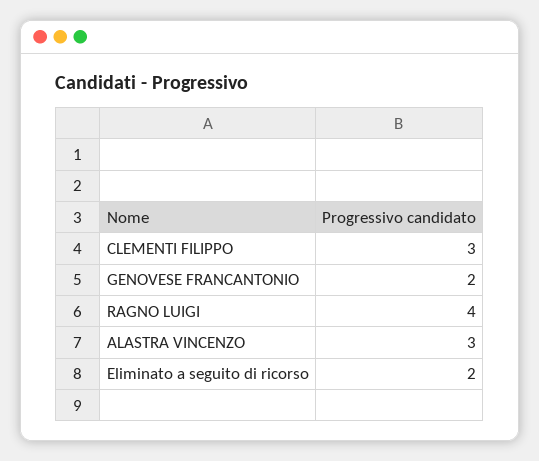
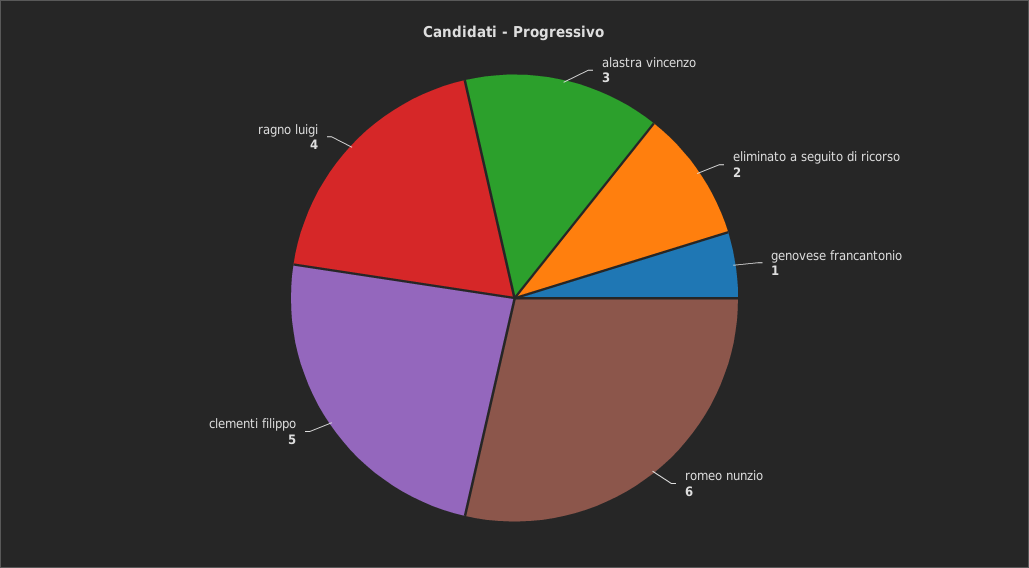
  {
-   "CLEMENTI FILIPPO": 3,
+   "CLEMENTI FILIPPO": 5,
-   "GENOVESE FRANCANTONIO": 2,
+   "GENOVESE FRANCANTONIO": 1,
    "RAGNO LUIGI": 4,
    "ALASTRA VINCENZO": 3,
-   "Eliminato a seguito di ricorso": 2
+   "Eliminato a seguito di ricorso": 2,
+   "romeo nunzio": 6
  }

